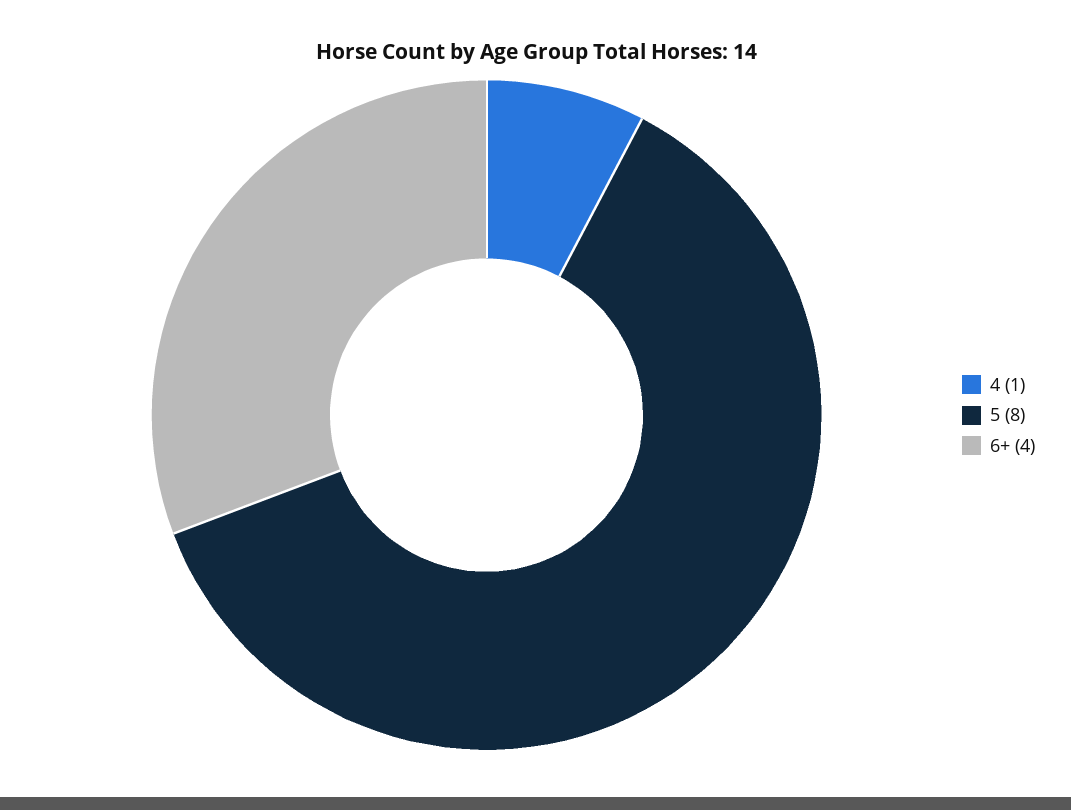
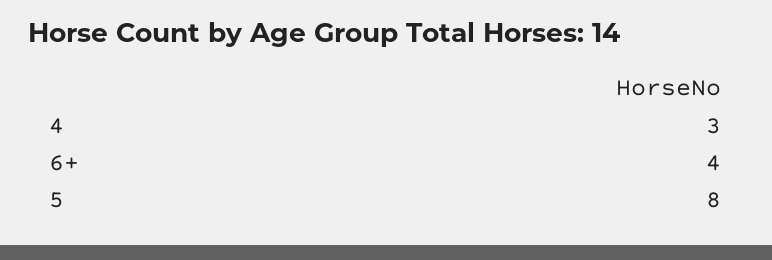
  {
-   "4": 1,
+   "4": 3,
    "5": 8,
    "6+": 4
  }

